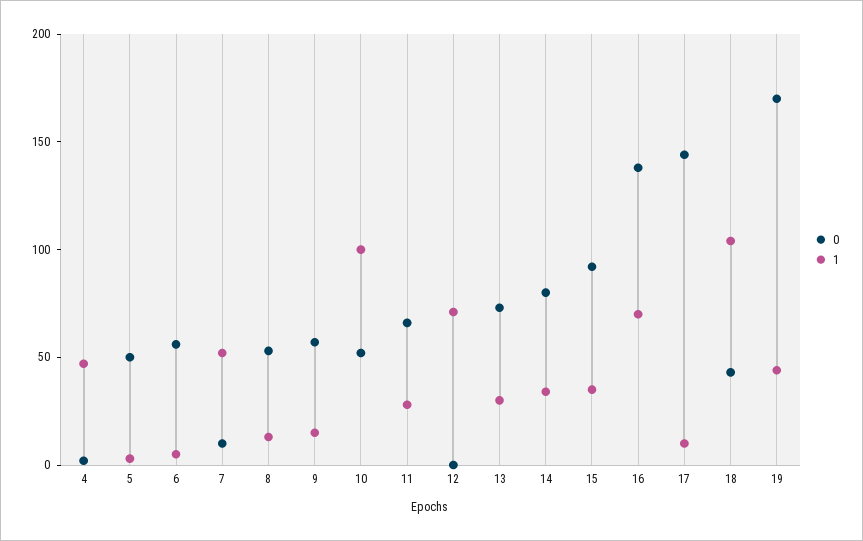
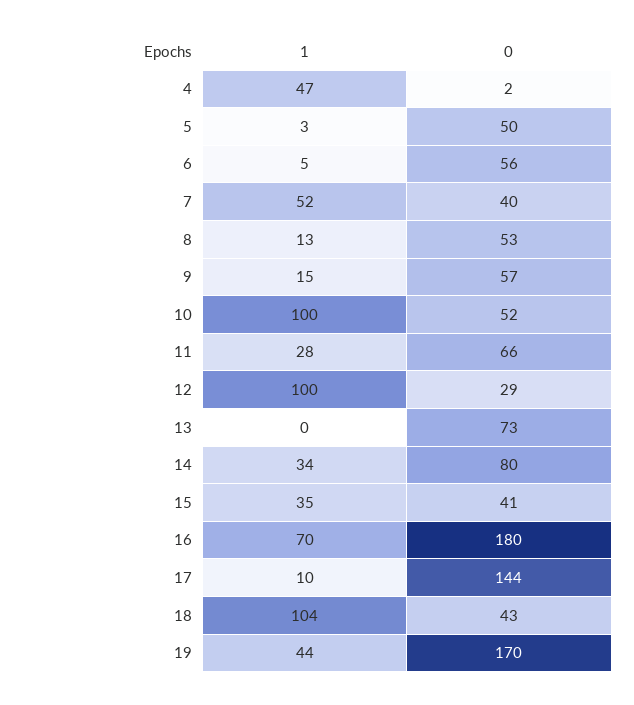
  {
    "0": {
      "4": 2,
      "5": 50,
      "6": 56,
-     "7": 10,
+     "7": 40,
      "8": 53,
      "9": 57,
      "10": 52,
      "11": 66,
-     "12": 0,
+     "12": 29,
      "13": 73,
      "14": 80,
-     "15": 90,
+     "15": 41,
-     "16": 140,
+     "16": 180,
      "17": 144,
      "18": 43,
      "19": 170
    },
    "1": {
      "4": 47,
      "5": 3,
      "6": 5,
      "7": 52,
      "8": 13,
      "9": 15,
      "10": 100,
      "11": 28,
-     "12": 70,
+     "12": 100,
-     "13": 30,
+     "13": 0,
      "14": 34,
      "15": 35,
      "16": 70,
      "17": 10,
      "18": 104,
      "19": 44
    }
  }

